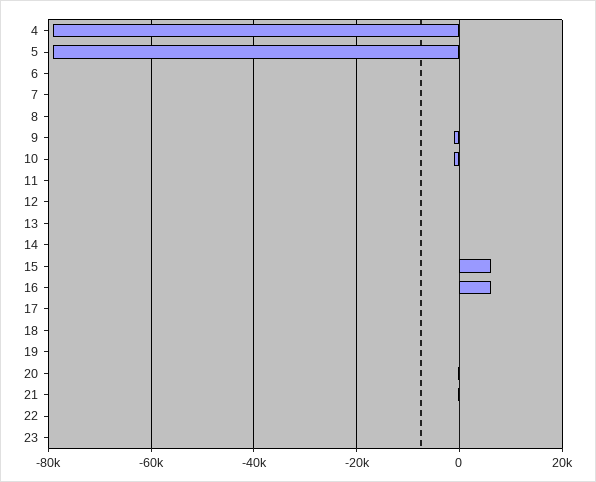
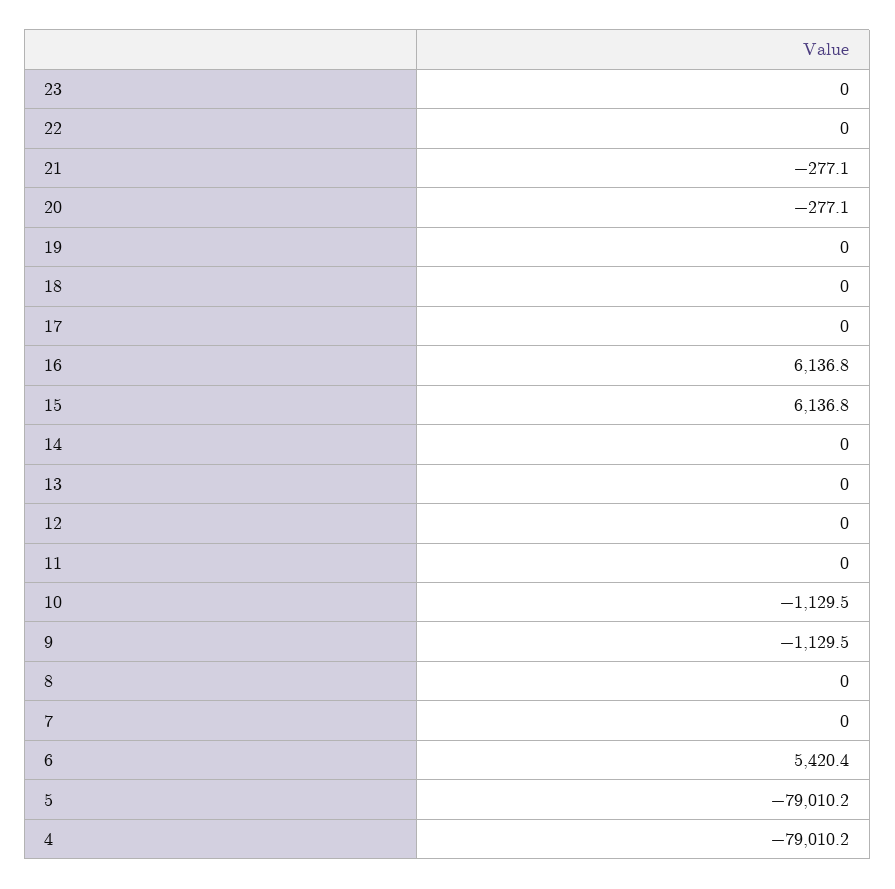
  {
    "4": -79010.2,
    "5": -79010.2,
-   "6": 0,
+   "6": 5420.4,
    "7": 0,
    "8": 0,
    "9": -1129.5,
    "10": -1129.5,
    "11": 0,
    "12": 0,
    "13": 0,
    "14": 0,
    "15": 6136.8,
    "16": 6136.8,
    "17": 0,
    "18": 0,
    "19": 0,
    "20": -277.1,
    "21": -277.1,
    "22": 0,
    "23": 0
  }

